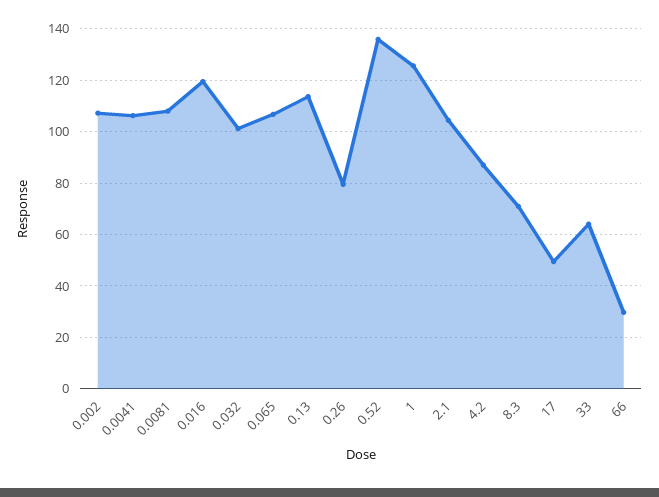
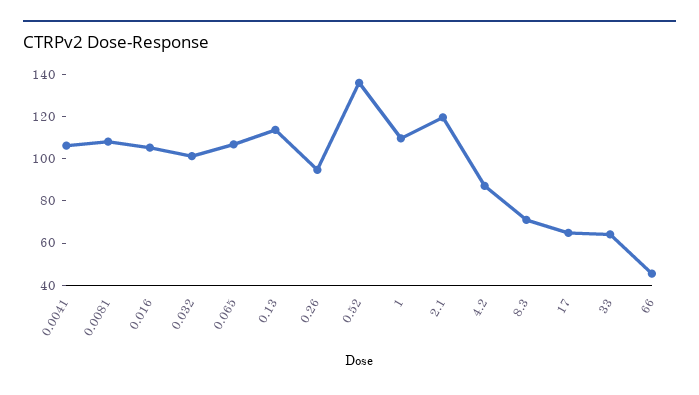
  {
-   "0.002": 107.5,
    "0.0041": 105,
    "0.0081": 107.5,
-   "0.016": 120,
+   "0.016": 105,
    "0.032": 100,
    "0.065": 107.5,
    "0.13": 112.5,
-   "0.26": 80,
+   "0.26": 95,
    "0.52": 135,
-   "1": 125,
+   "1": 110,
-   "2.1": 105,
+   "2.1": 120,
    "4.2": 87.5,
    "8.3": 70,
-   "17": 50,
+   "17": 65,
    "33": 65,
-   "66": 30
+   "66": 45
  }

